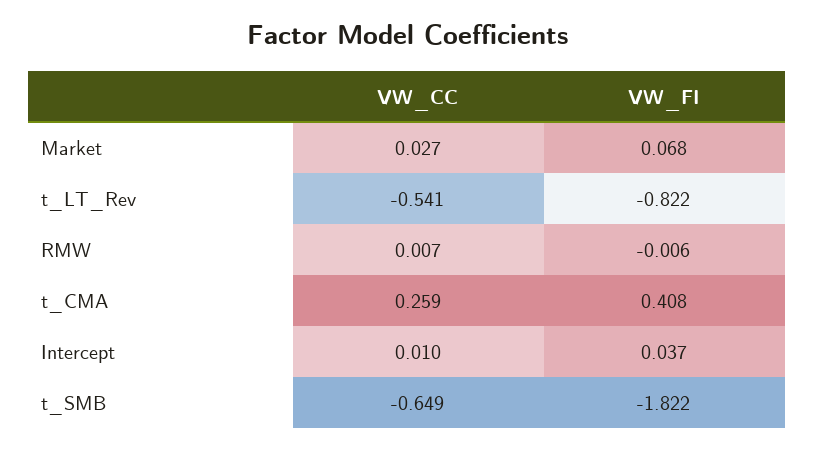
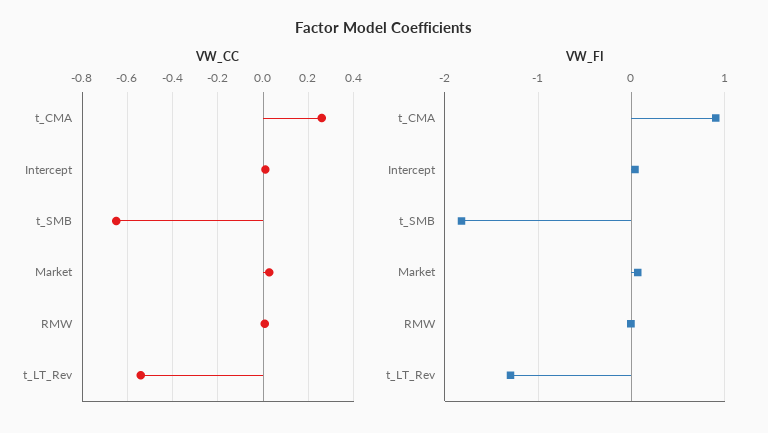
  {
    "VW_CC": {
      "Market": 0.027,
      "t_LT_Rev": -0.541,
      "RMW": 0.007,
      "t_CMA": 0.259,
      "Intercept": 0.01,
      "t_SMB": -0.649
    },
    "VW_FI": {
      "Market": 0.068,
-     "t_LT_Rev": -0.822,
+     "t_LT_Rev": -1.3,
      "RMW": -0.006,
-     "t_CMA": 0.408,
+     "t_CMA": 0.9,
      "Intercept": 0.037,
      "t_SMB": -1.822
    }
  }

